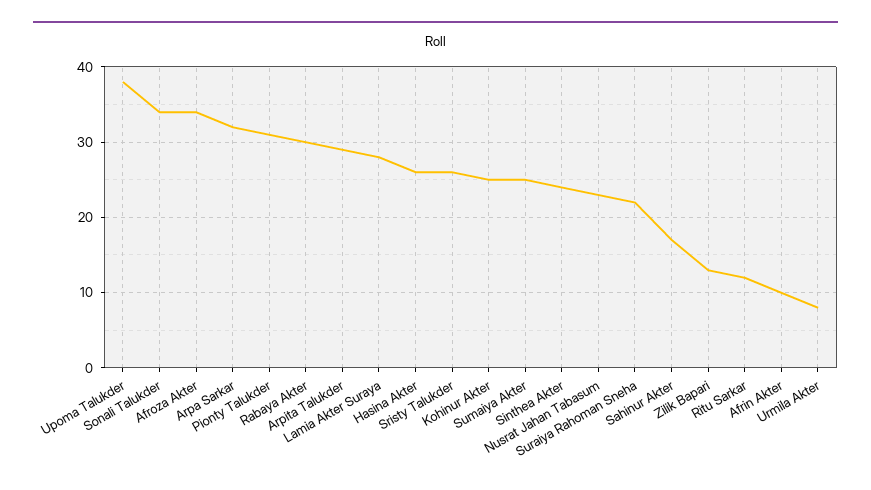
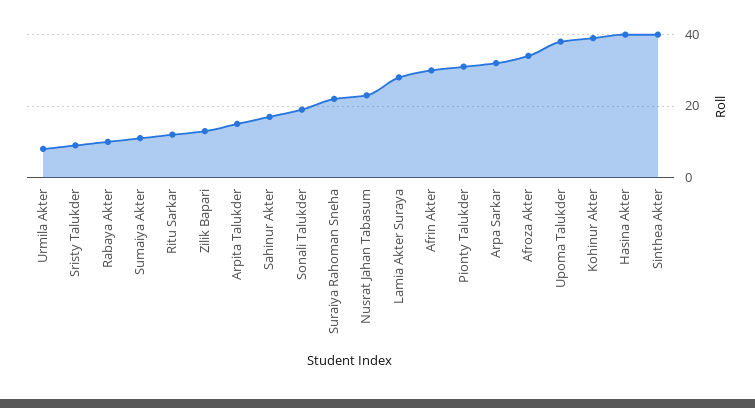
  {
    "Upoma Talukder": 38,
-   "Sonali Talukder": 34,
+   "Sonali Talukder": 20,
    "Afroza Akter": 34,
    "Arpa Sarkar": 32,
    "Pionty Talukder": 31,
-   "Rabaya Akter": 30,
+   "Rabaya Akter": 10,
-   "Arpita Talukder": 29,
+   "Arpita Talukder": 15,
    "Lamia Akter Suraya": 28,
-   "Hasina Akter": 26,
+   "Hasina Akter": 40,
-   "Sristy Talukder": 26,
+   "Sristy Talukder": 10,
-   "Kohinur Akter": 25,
+   "Kohinur Akter": 40,
-   "Sumaiya Akter": 25,
+   "Sumaiya Akter": 10,
-   "Sinthea Akter": 24,
+   "Sinthea Akter": 40,
    "Nusrat Jahan Tabasum": 23,
    "Suraiya Rahoman Sneha": 22,
    "Sahinur Akter": 17,
    "Zilik Bapari": 13,
    "Ritu Sarkar": 12,
-   "Afrin Akter": 10,
+   "Afrin Akter": 30,
    "Urmila Akter": 8
  }

